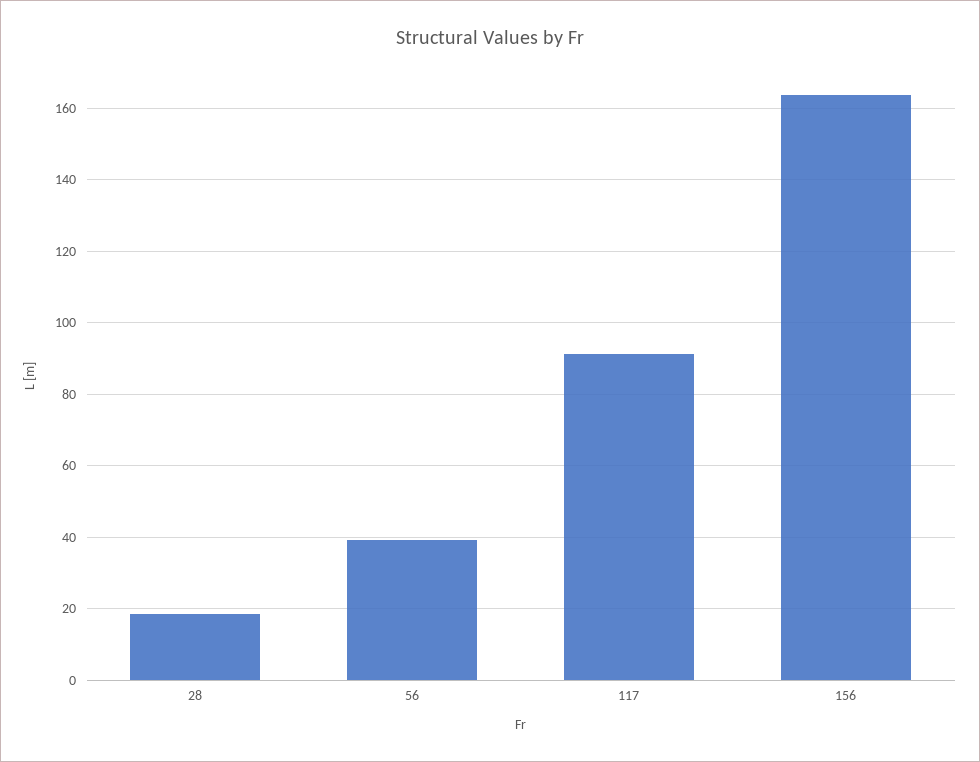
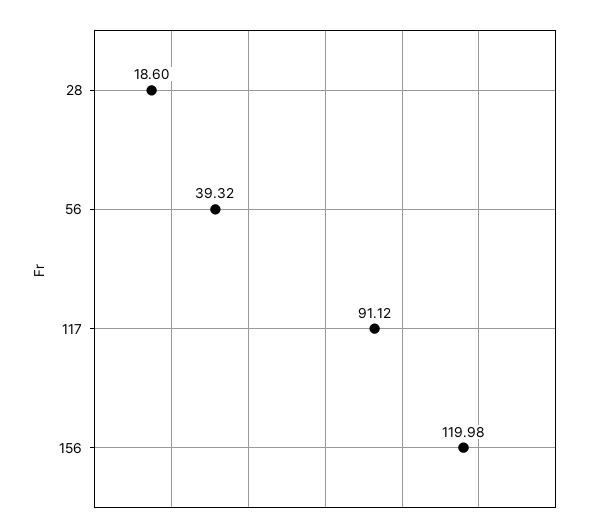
  {
    "28": 18.6,
    "56": 39.32,
    "117": 91.12,
-   "156": 164
+   "156": 119.98
  }

